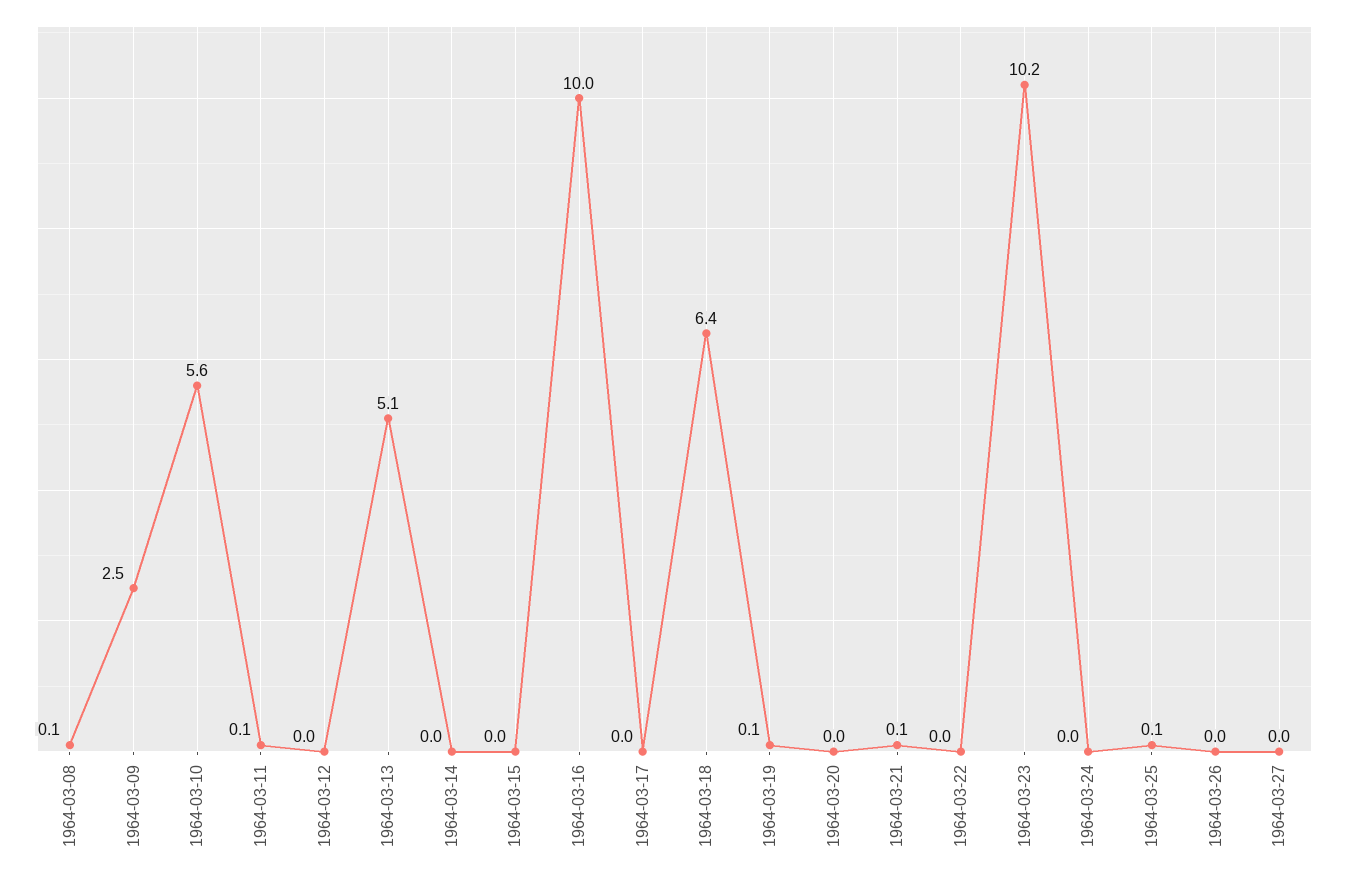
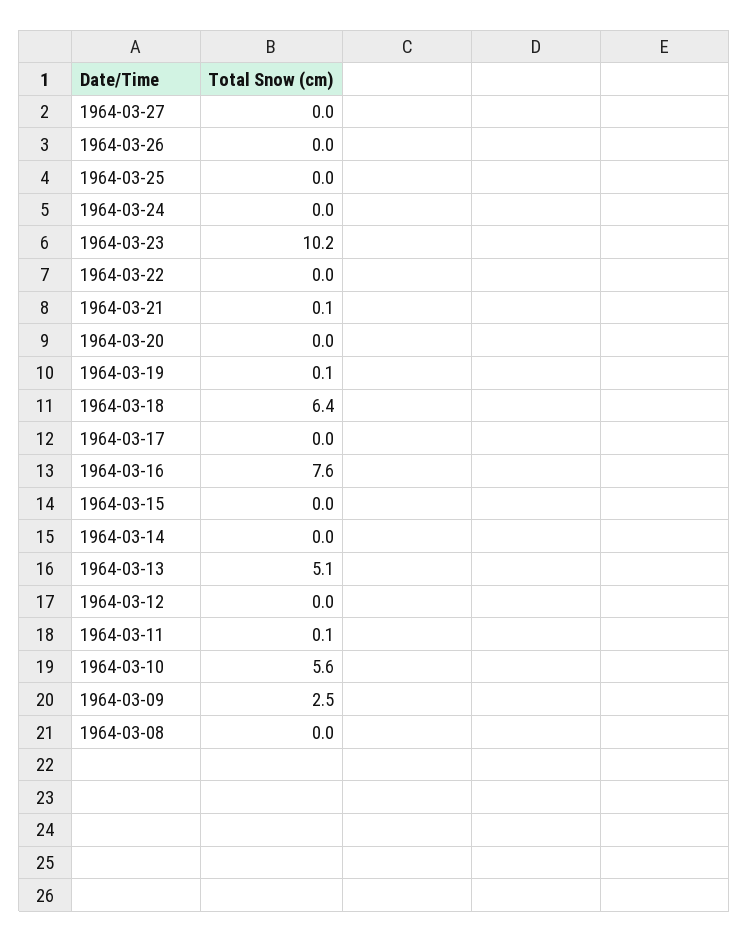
  {
-   "1964-03-08": 0.1,
+   "1964-03-08": 0,
    "1964-03-09": 2.5,
    "1964-03-10": 5.6,
    "1964-03-11": 0.1,
    "1964-03-12": 0,
    "1964-03-13": 5.1,
    "1964-03-14": 0,
    "1964-03-15": 0,
-   "1964-03-16": 10,
+   "1964-03-16": 7.6,
    "1964-03-17": 0,
    "1964-03-18": 6.4,
    "1964-03-19": 0.1,
    "1964-03-20": 0,
    "1964-03-21": 0.1,
    "1964-03-22": 0,
    "1964-03-23": 10.2,
    "1964-03-24": 0,
-   "1964-03-25": 0.1,
+   "1964-03-25": 0,
    "1964-03-26": 0,
    "1964-03-27": 0
  }

